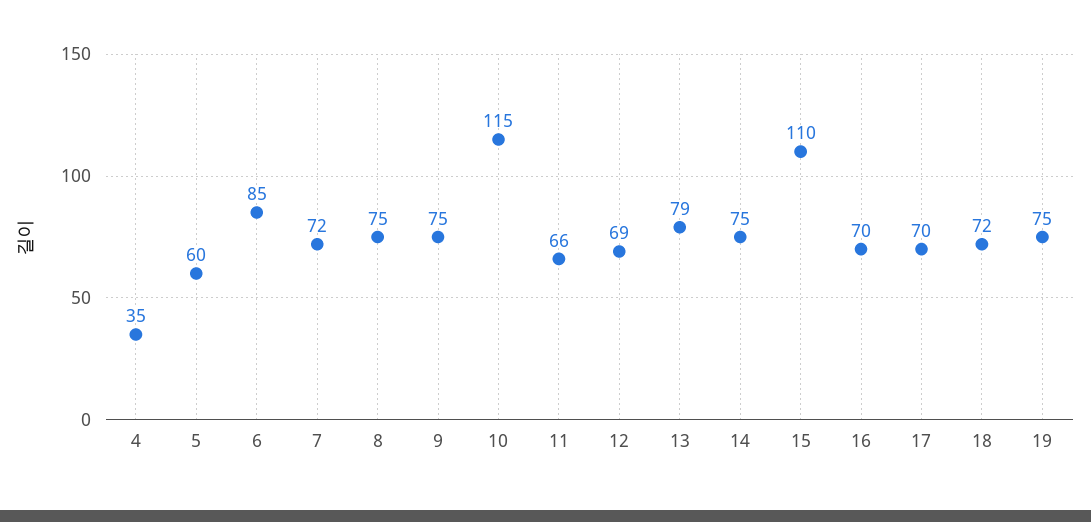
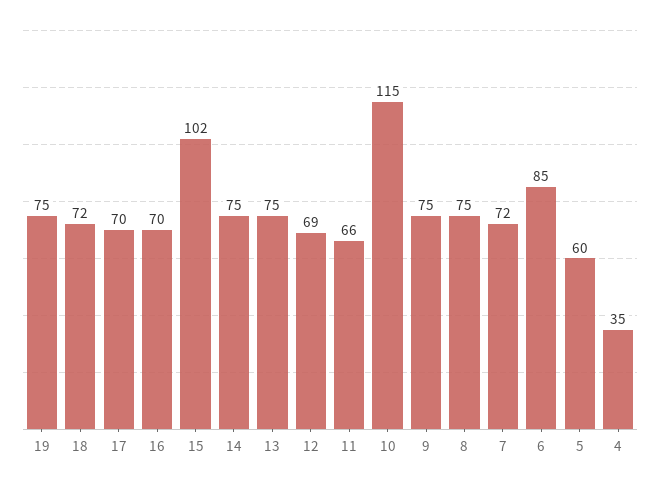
  {
    "4": 35,
    "5": 60,
    "6": 85,
    "7": 72,
    "8": 75,
    "9": 75,
    "10": 115,
    "11": 66,
    "12": 69,
-   "13": 79,
+   "13": 75,
    "14": 75,
-   "15": 110,
+   "15": 102,
    "16": 70,
    "17": 70,
    "18": 72,
    "19": 75
  }

